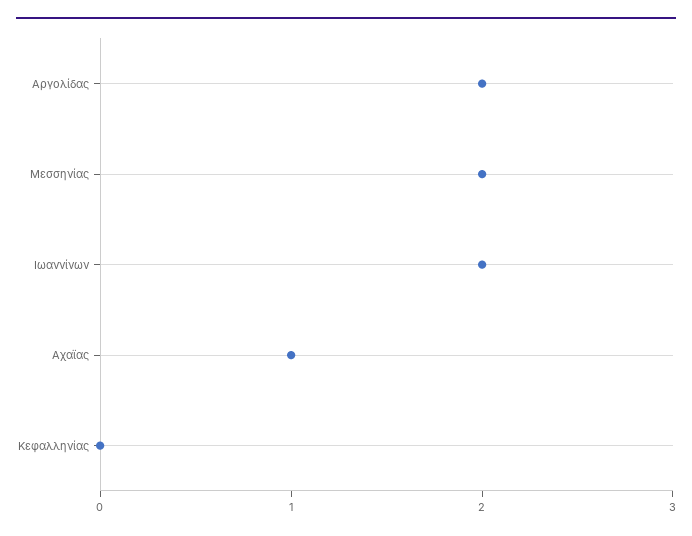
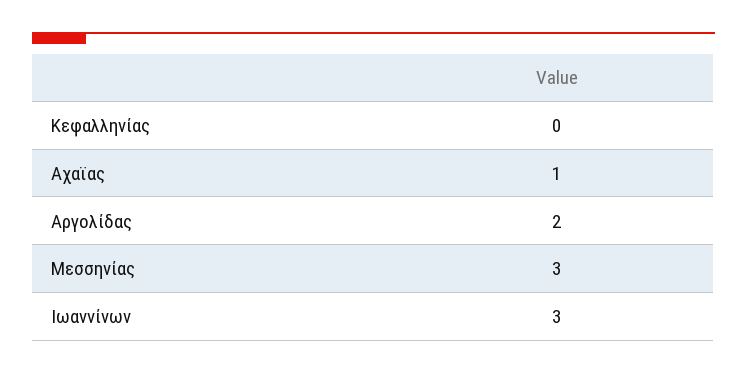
  {
    "Αργολίδας": 2,
-   "Μεσσηνίας": 2,
+   "Μεσσηνίας": 3,
-   "Ιωαννίνων": 2,
+   "Ιωαννίνων": 3,
    "Αχαϊας": 1,
    "Κεφαλληνίας": 0
  }

